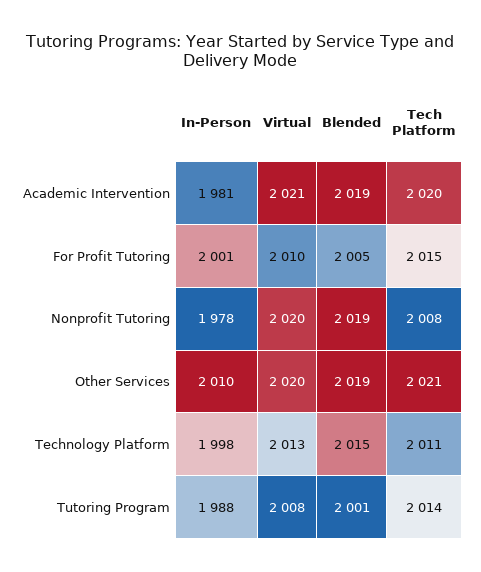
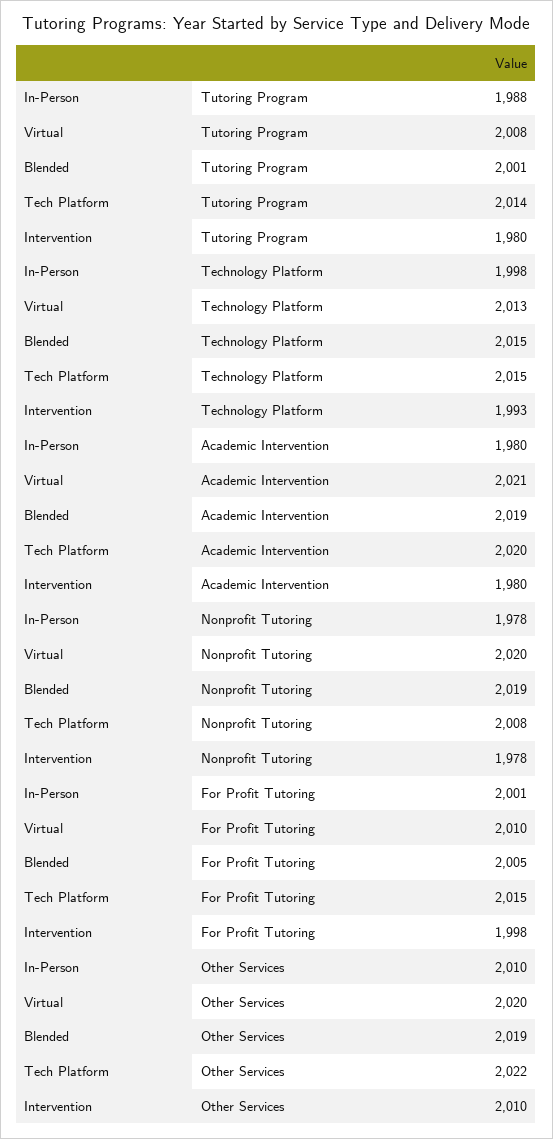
  {
    "In-Person": {
-     "Academic Intervention": 1981,
+     "Academic Intervention": 1980,
      "For Profit Tutoring": 2001,
      "Nonprofit Tutoring": 1978,
      "Other Services": 2010,
      "Technology Platform": 1998,
      "Tutoring Program": 1988
    },
    "Virtual": {
      "Academic Intervention": 2021,
      "For Profit Tutoring": 2010,
      "Nonprofit Tutoring": 2020,
      "Other Services": 2020,
      "Technology Platform": 2013,
      "Tutoring Program": 2008
    },
    "Blended": {
      "Academic Intervention": 2019,
      "For Profit Tutoring": 2005,
      "Nonprofit Tutoring": 2019,
      "Other Services": 2019,
      "Technology Platform": 2015,
      "Tutoring Program": 2001
    },
    "Tech Platform": {
      "Academic Intervention": 2020,
      "For Profit Tutoring": 2015,
      "Nonprofit Tutoring": 2008,
-     "Other Services": 2021,
+     "Other Services": 2022,
-     "Technology Platform": 2011,
+     "Technology Platform": 2015,
      "Tutoring Program": 2014
-   }
+   },
+   "Intervention": {
+     "Tutoring Program": 1980,
+     "Technology Platform": 1993,
+     "Academic Intervention": 1980,
+     "Nonprofit Tutoring": 1978,
+     "For Profit Tutoring": 1998,
+     "Other Services": 2010
+   }
  }

